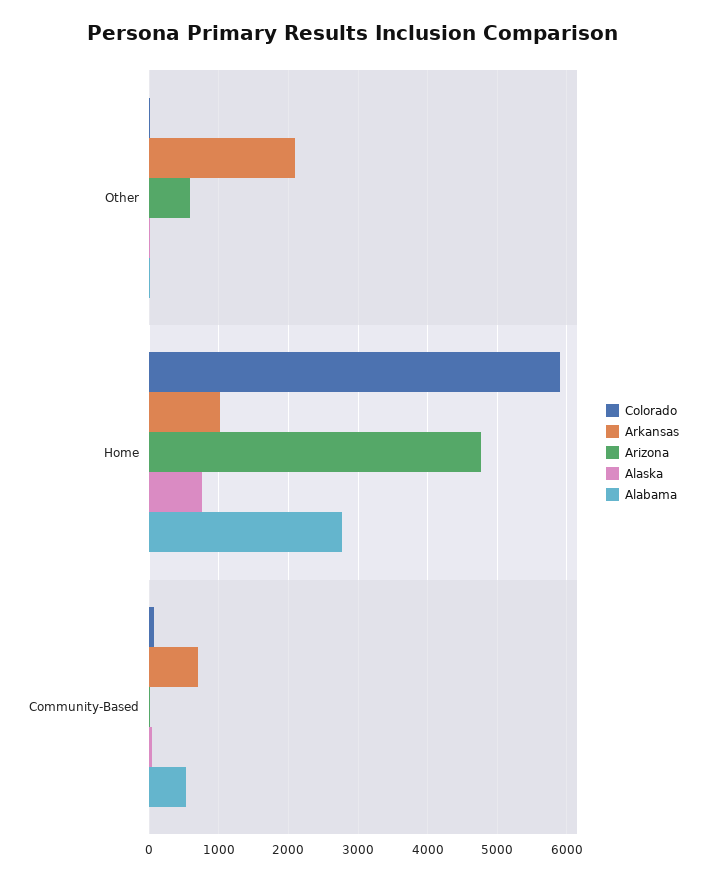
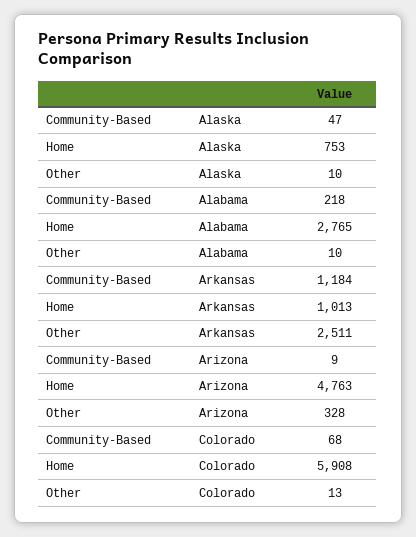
  {
    "Colorado": {
      "Other": 13,
      "Home": 5908,
      "Community-Based": 68
    },
    "Arkansas": {
-     "Other": 2100,
+     "Other": 2511,
      "Home": 1013,
-     "Community-Based": 700
+     "Community-Based": 1184
    },
    "Arizona": {
-     "Other": 600,
+     "Other": 328,
      "Home": 4763,
      "Community-Based": 9
    },
    "Alaska": {
      "Other": 10,
      "Home": 753,
      "Community-Based": 47
    },
    "Alabama": {
      "Other": 10,
      "Home": 2765,
-     "Community-Based": 500
+     "Community-Based": 218
    }
  }

